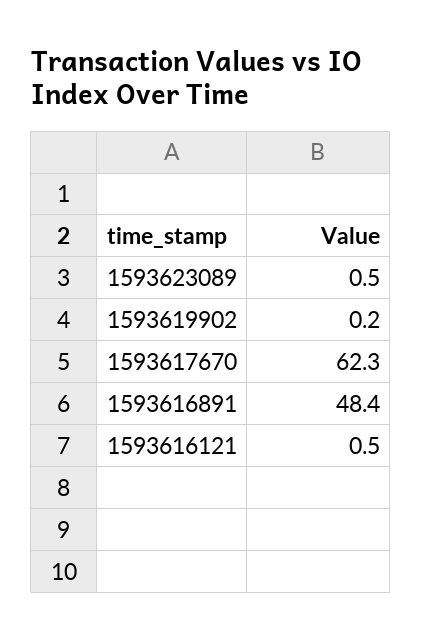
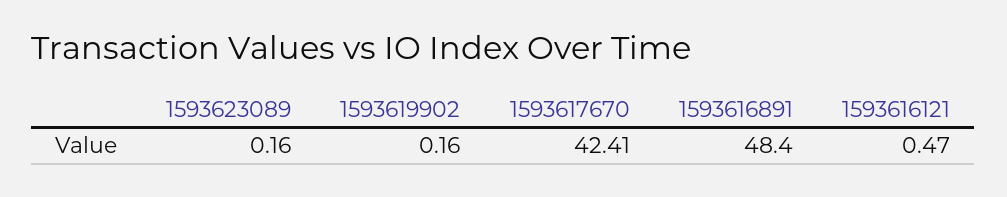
  {
-   "1593623089": 0.5,
+   "1593623089": 0.16,
    "1593619902": 0.16,
-   "1593617670": 62.3,
+   "1593617670": 42.41,
    "1593616891": 48.4,
    "1593616121": 0.47
  }

